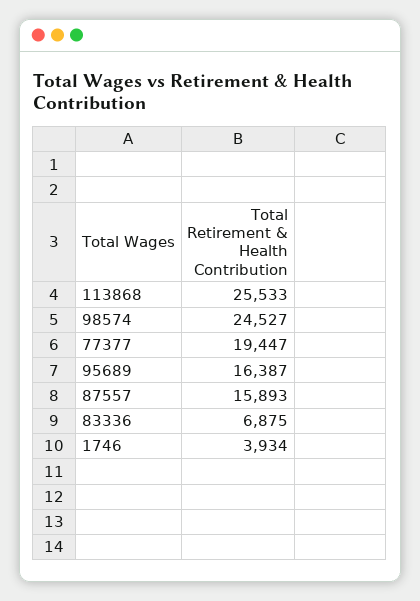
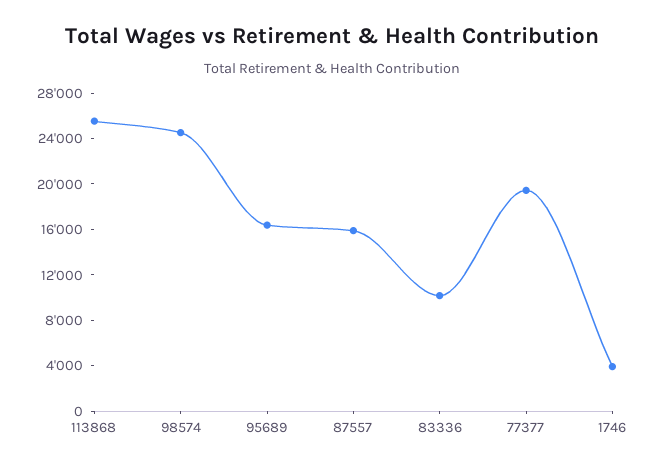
  {
    "113868": 25533,
    "98574": 24527,
    "77377": 19447,
    "95689": 16387,
    "87557": 15893,
-   "83336": 6875,
+   "83336": 10000,
    "1746": 3934
  }

